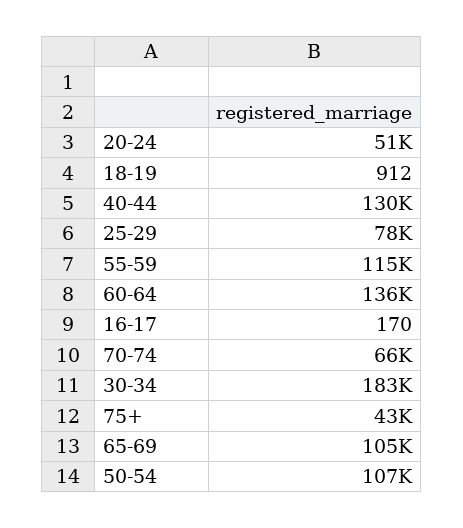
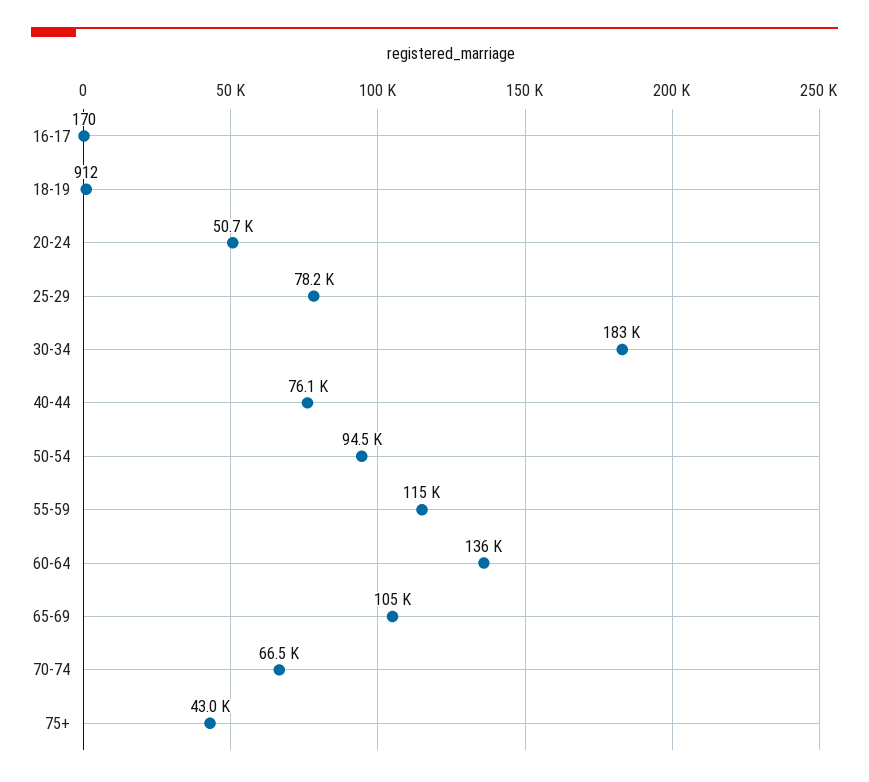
  {
    "20-24": 50700,
    "18-19": 912,
-   "40-44": 130000,
+   "40-44": 76100,
    "25-29": 78200,
    "55-59": 115000,
    "60-64": 136000,
    "16-17": 170,
    "70-74": 66500,
    "30-34": 183000,
    "75+": 43000,
    "65-69": 105000,
-   "50-54": 107000
+   "50-54": 94500
  }

